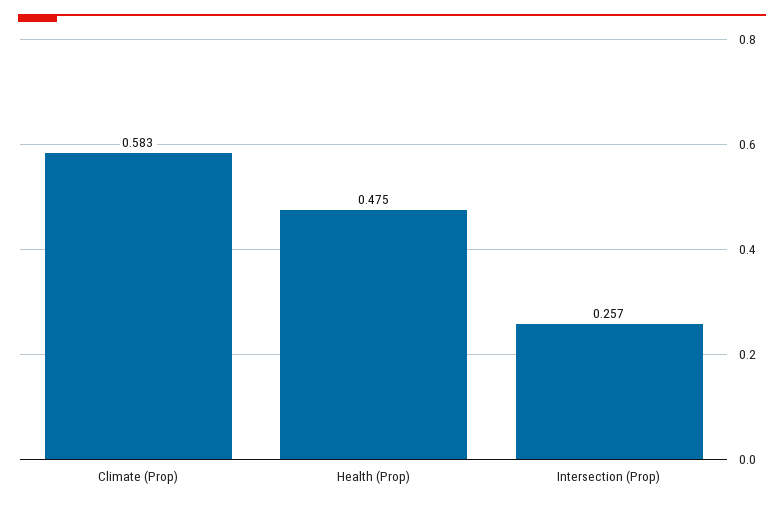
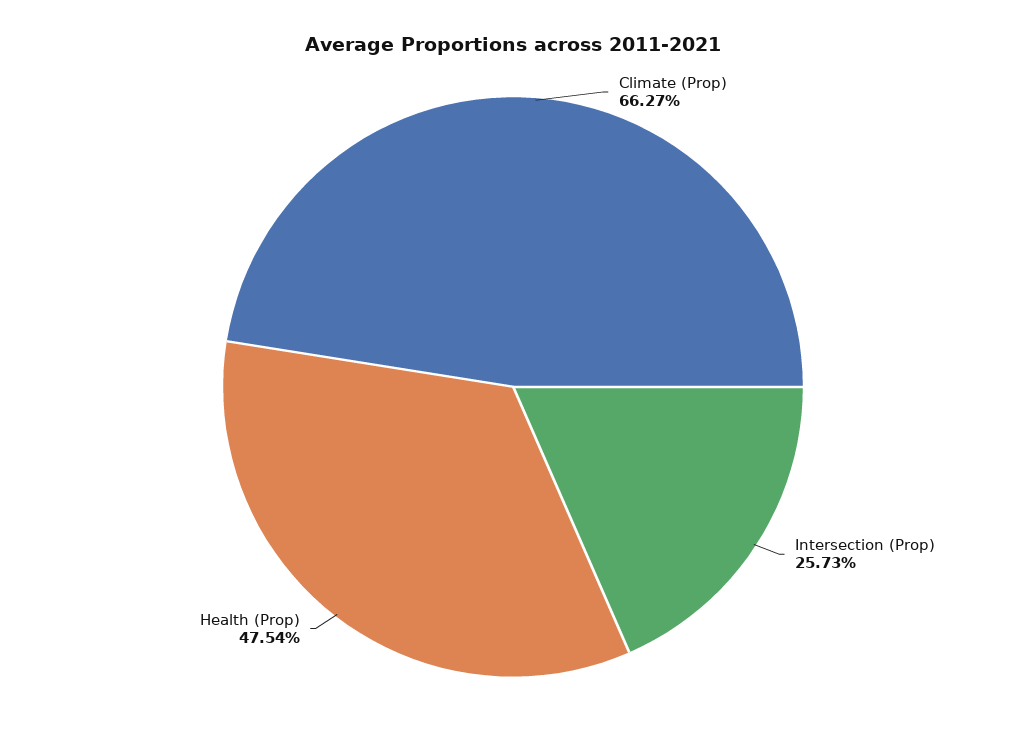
  {
-   "Climate (Prop)": 0.583,
+   "Climate (Prop)": 0.6627,
    "Health (Prop)": 0.4754,
    "Intersection (Prop)": 0.2573
  }

